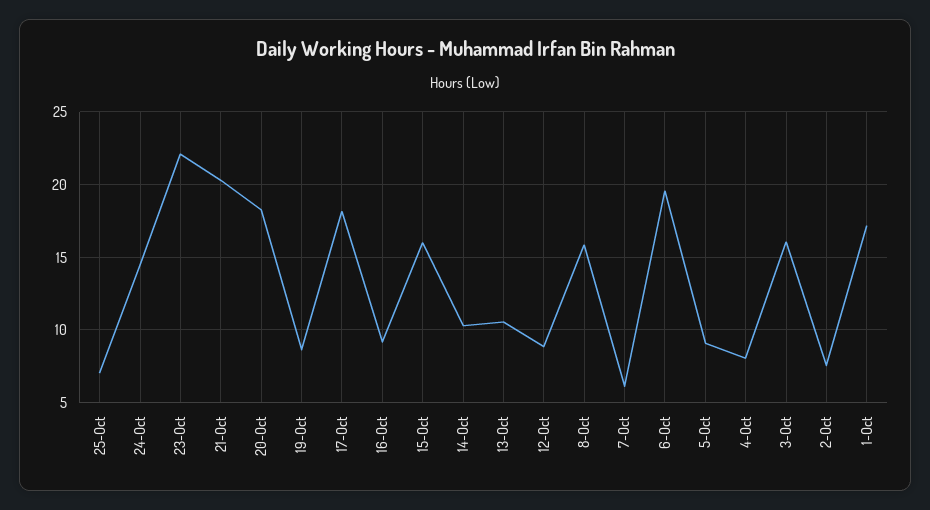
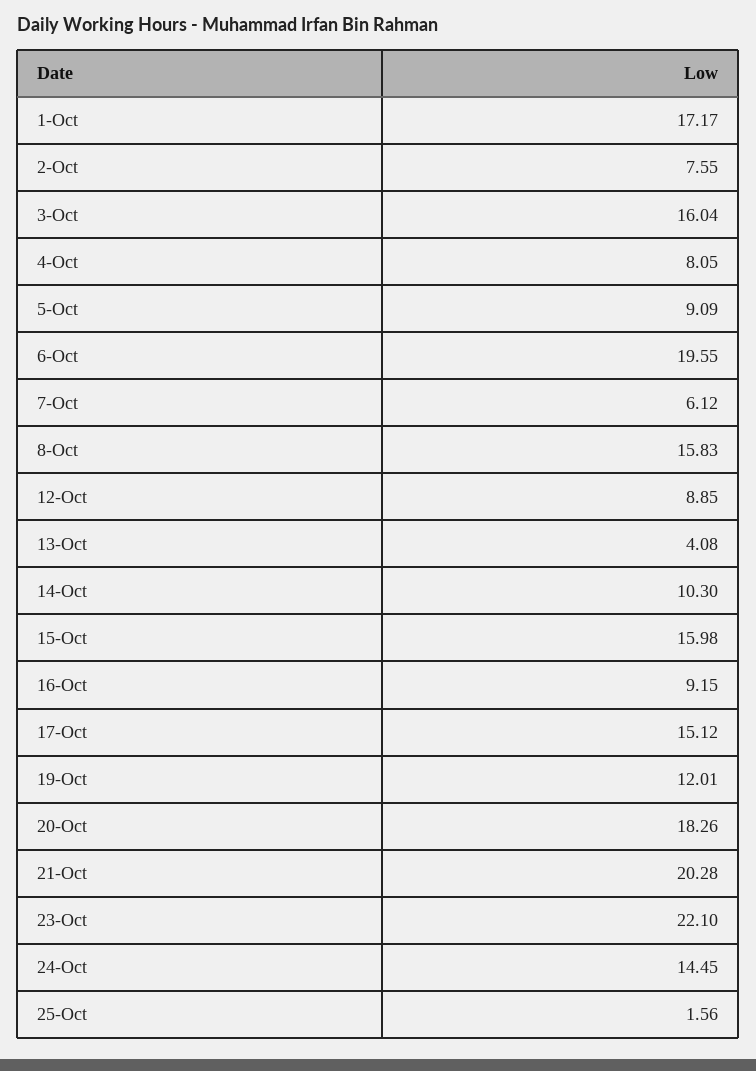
  {
-   "25-Oct": 7,
+   "25-Oct": 1.56,
    "24-Oct": 14.45,
    "23-Oct": 22.1,
    "21-Oct": 20.28,
    "20-Oct": 18.26,
-   "19-Oct": 8.5,
+   "19-Oct": 12.01,
-   "17-Oct": 18,
+   "17-Oct": 15.12,
    "16-Oct": 9.15,
    "15-Oct": 15.98,
    "14-Oct": 10.3,
-   "13-Oct": 10.5,
+   "13-Oct": 4.08,
    "12-Oct": 8.85,
    "8-Oct": 15.83,
    "7-Oct": 6.12,
    "6-Oct": 19.55,
    "5-Oct": 9.09,
    "4-Oct": 8.05,
    "3-Oct": 16.04,
    "2-Oct": 7.55,
    "1-Oct": 17.17
  }

